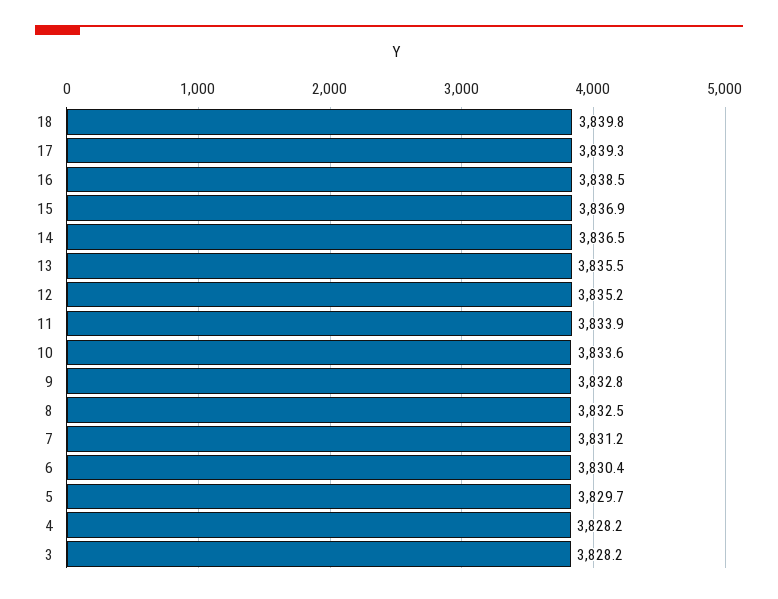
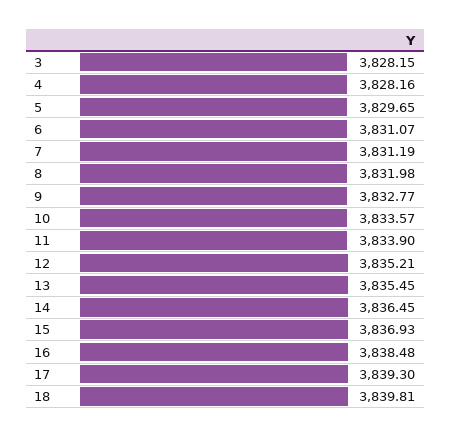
  {
    "18": 3839.81,
    "17": 3839.3,
    "16": 3838.48,
    "15": 3836.93,
    "14": 3836.45,
    "13": 3835.45,
    "12": 3835.21,
    "11": 3833.9,
    "10": 3833.57,
    "9": 3832.77,
-   "8": 3832.5,
+   "8": 3831.98,
    "7": 3831.19,
-   "6": 3830.4,
+   "6": 3831.07,
    "5": 3829.65,
    "4": 3828.16,
    "3": 3828.15
  }

